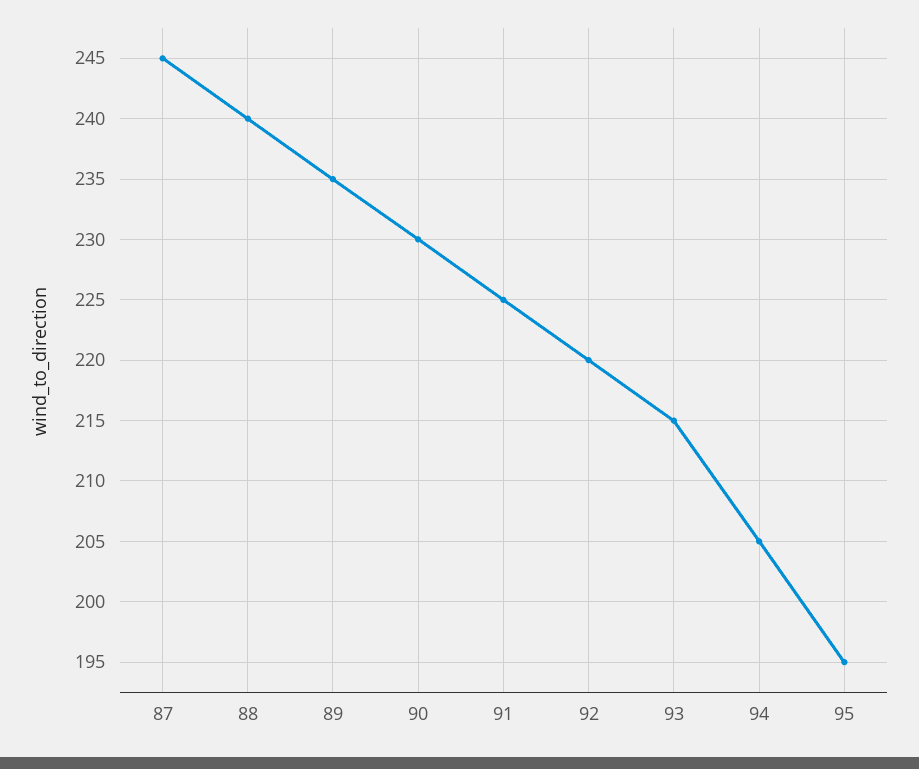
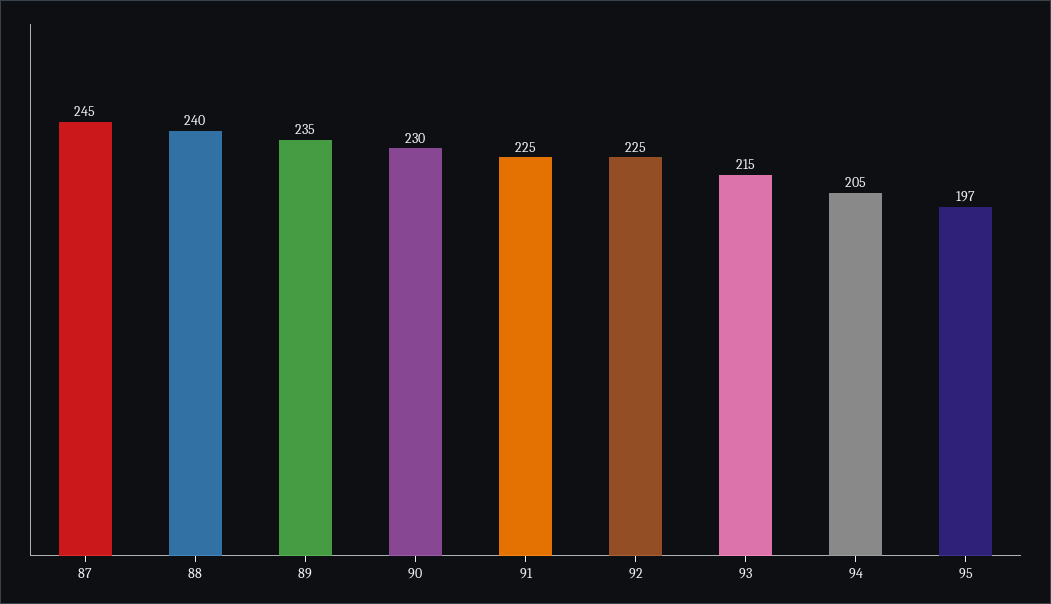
  {
    "87": 245,
    "88": 240,
    "89": 235,
    "90": 230,
    "91": 225,
-   "92": 220,
+   "92": 225,
    "93": 215,
    "94": 205,
-   "95": 195
+   "95": 197
  }

